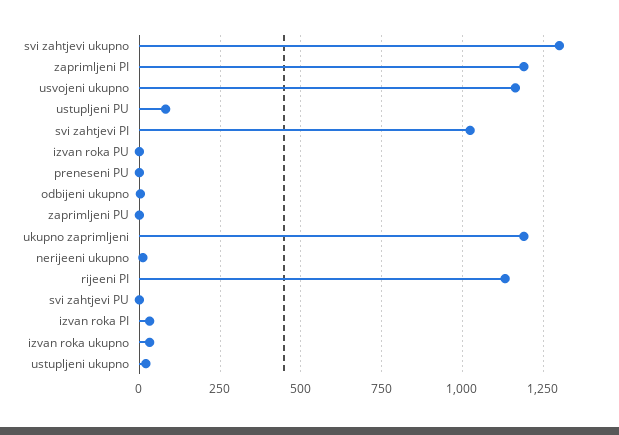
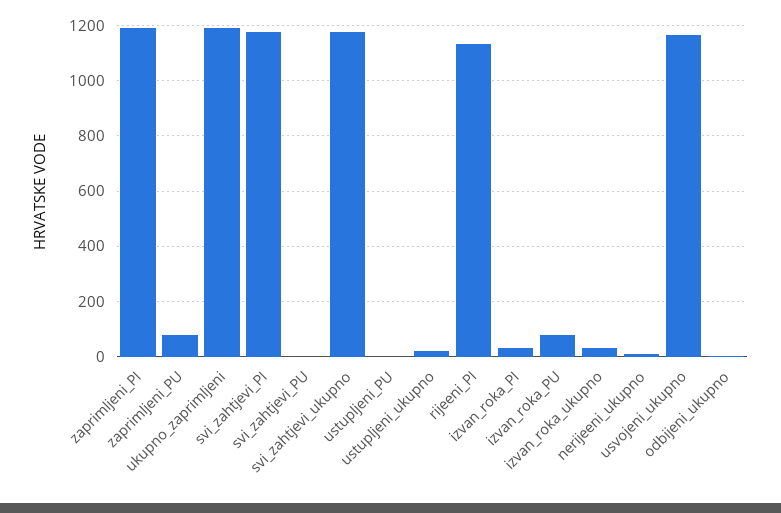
  {
-   "svi zahtjevi ukupno": 1300,
+   "svi zahtjevi ukupno": 1175,
    "zaprimljeni PI": 1200,
    "usvojeni ukupno": 1175,
-   "ustupljeni PU": 75,
+   "ustupljeni PU": 0,
-   "svi zahtjevi PI": 1025,
+   "svi zahtjevi PI": 1175,
-   "izvan roka PU": 0,
+   "izvan roka PU": 75,
-   "preneseni PU": 0,
    "odbijeni ukupno": 0,
-   "zaprimljeni PU": 0,
+   "zaprimljeni PU": 75,
    "ukupno zaprimljeni": 1200,
    "nerijeeni ukupno": 0,
    "rijeeni PI": 1125,
    "svi zahtjevi PU": 0,
    "izvan roka PI": 25,
    "izvan roka ukupno": 25,
    "ustupljeni ukupno": 25
  }

